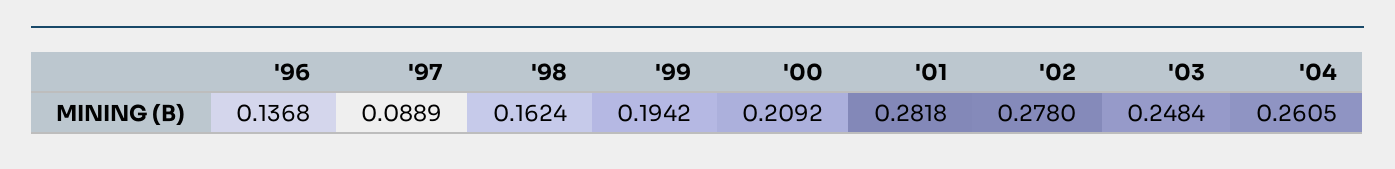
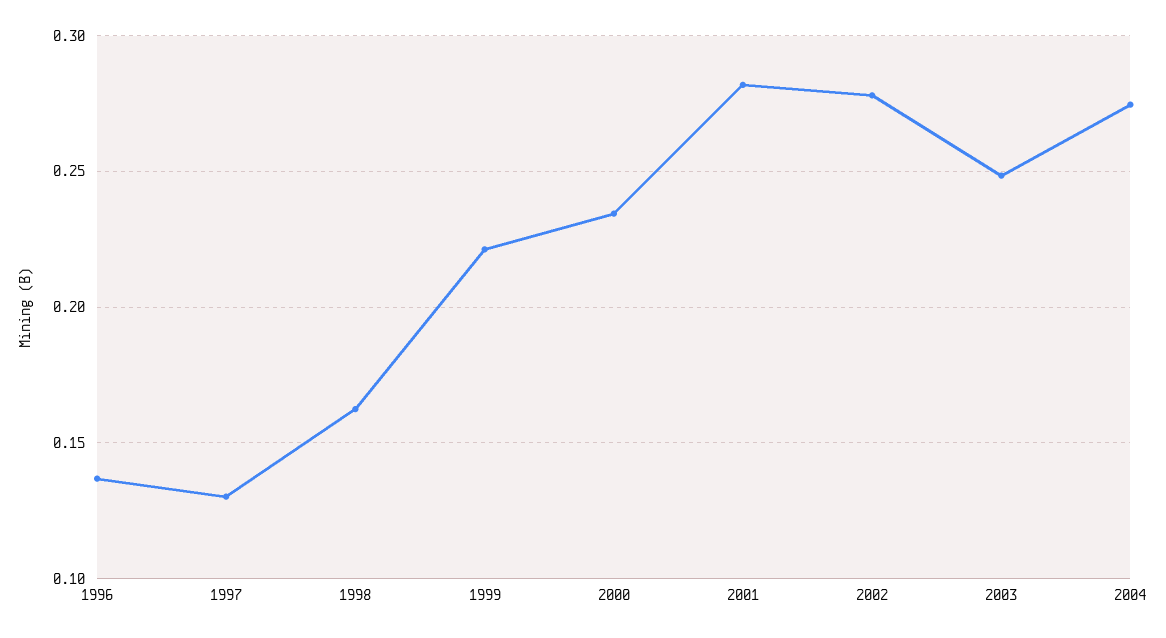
  {
    "'96": 0.1368,
-   "'97": 0.0889,
+   "'97": 0.13,
    "'98": 0.1624,
-   "'99": 0.1942,
+   "'99": 0.22,
-   "'00": 0.2092,
+   "'00": 0.235,
    "'01": 0.2818,
    "'02": 0.278,
    "'03": 0.2484,
-   "'04": 0.2605
+   "'04": 0.275
  }

